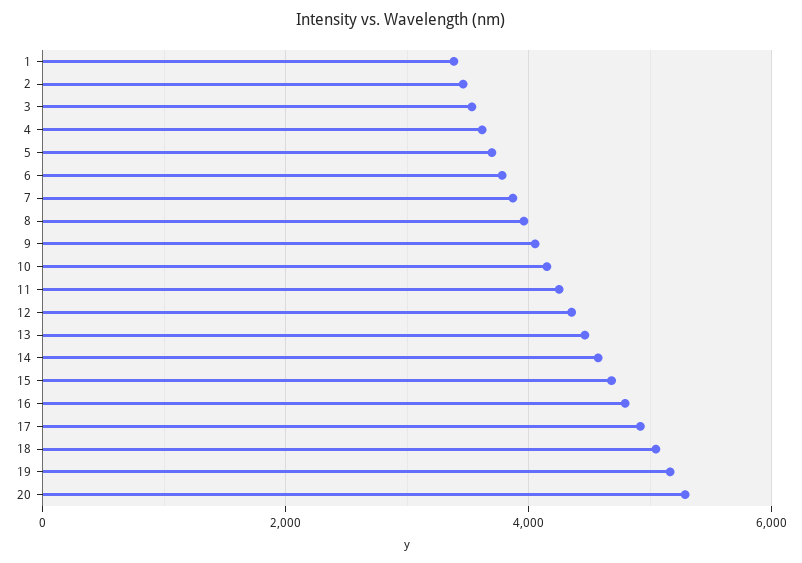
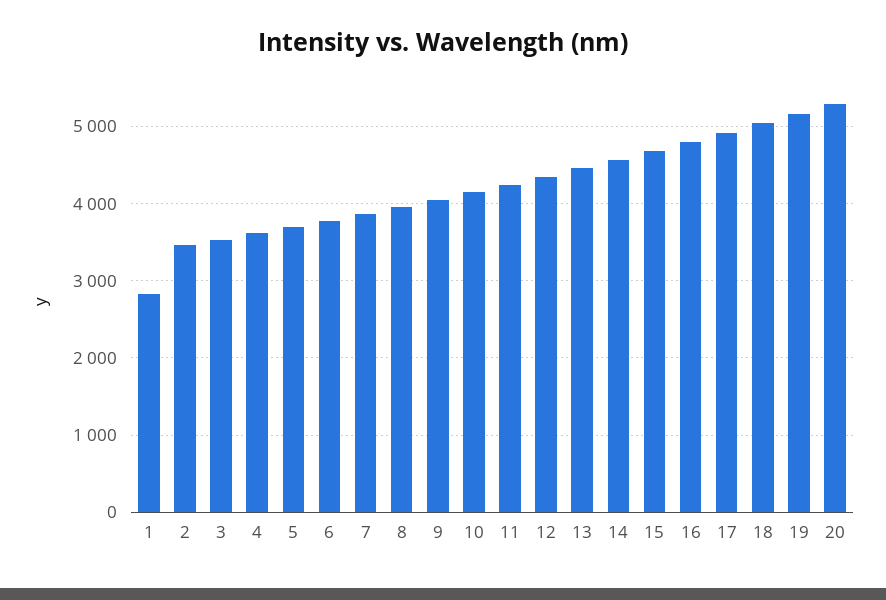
  {
-   "1": 3400,
+   "1": 2800,
    "2": 3500,
    "3": 3500,
    "4": 3600,
    "5": 3700,
    "6": 3800,
    "7": 3900,
    "8": 4000,
    "9": 4100,
    "10": 4100,
    "11": 4200,
    "12": 4400,
    "13": 4500,
    "14": 4600,
    "15": 4700,
    "16": 4800,
    "17": 4900,
    "18": 5000,
    "19": 5200,
    "20": 5300
  }

